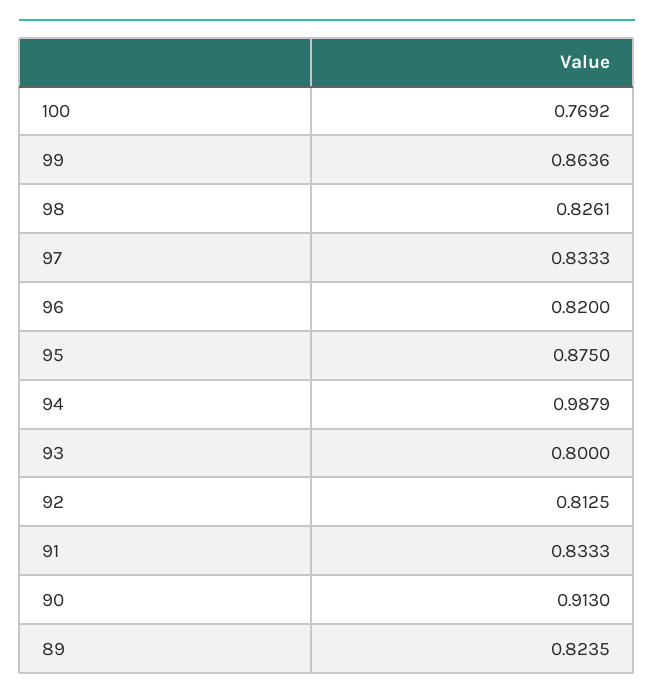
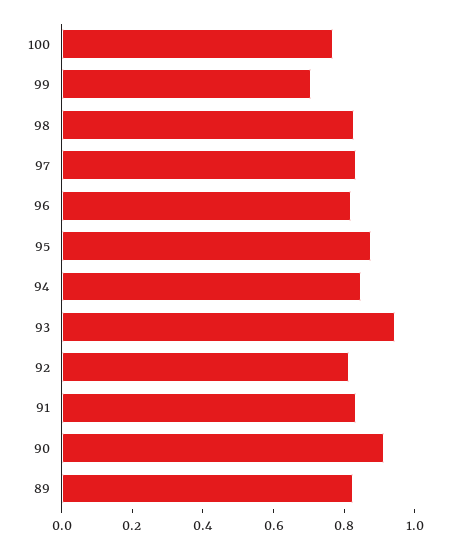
  {
    "100": 0.7692,
-   "99": 0.8636,
+   "99": 0.7,
    "98": 0.8261,
    "97": 0.8333,
    "96": 0.82,
    "95": 0.875,
-   "94": 0.9879,
+   "94": 0.85,
-   "93": 0.8,
+   "93": 0.95,
    "92": 0.8125,
    "91": 0.8333,
    "90": 0.913,
    "89": 0.8235
  }

